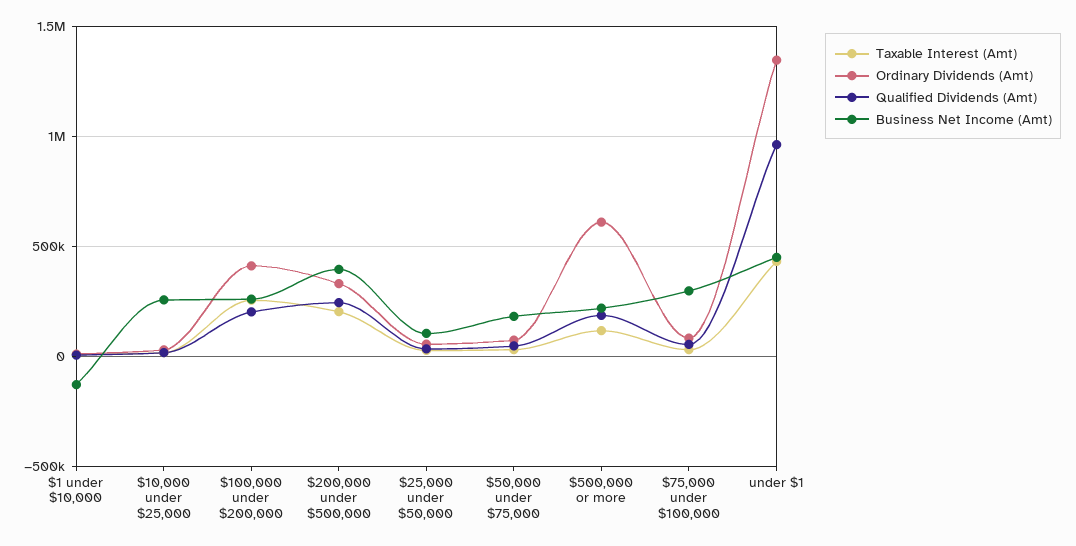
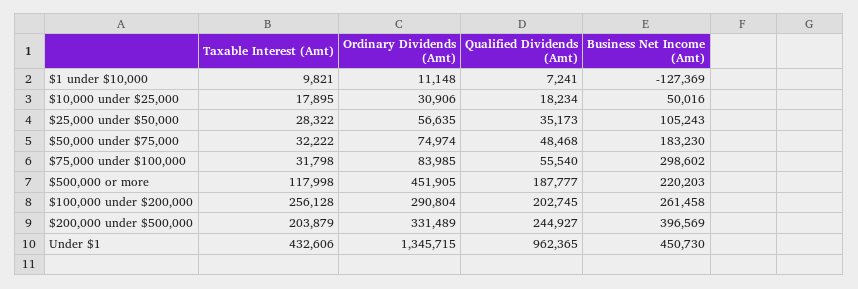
  {
    "Taxable Interest (Amt)": {
      "$1 under $10,000": 9821,
      "$10,000 under $25,000": 17895,
      "$100,000 under $200,000": 256128,
      "$200,000 under $500,000": 203879,
      "$25,000 under $50,000": 28322,
      "$50,000 under $75,000": 32222,
      "$500,000 or more": 117998,
      "$75,000 under $100,000": 31798,
      "under $1": 432606
    },
    "Ordinary Dividends (Amt)": {
      "$1 under $10,000": 11148,
      "$10,000 under $25,000": 30906,
-     "$100,000 under $200,000": 400000,
+     "$100,000 under $200,000": 290804,
      "$200,000 under $500,000": 331489,
      "$25,000 under $50,000": 56635,
      "$50,000 under $75,000": 74974,
-     "$500,000 or more": 600000,
+     "$500,000 or more": 451905,
      "$75,000 under $100,000": 83985,
      "under $1": 1345715
    },
    "Qualified Dividends (Amt)": {
      "$1 under $10,000": 7241,
      "$10,000 under $25,000": 18234,
      "$100,000 under $200,000": 202745,
      "$200,000 under $500,000": 244927,
      "$25,000 under $50,000": 35173,
      "$50,000 under $75,000": 48468,
      "$500,000 or more": 187777,
      "$75,000 under $100,000": 55540,
      "under $1": 962365
    },
    "Business Net Income (Amt)": {
      "$1 under $10,000": -127369,
-     "$10,000 under $25,000": 250000,
+     "$10,000 under $25,000": 50016,
      "$100,000 under $200,000": 261458,
      "$200,000 under $500,000": 396569,
      "$25,000 under $50,000": 105243,
      "$50,000 under $75,000": 183230,
      "$500,000 or more": 220203,
      "$75,000 under $100,000": 298602,
      "under $1": 450730
    }
  }

